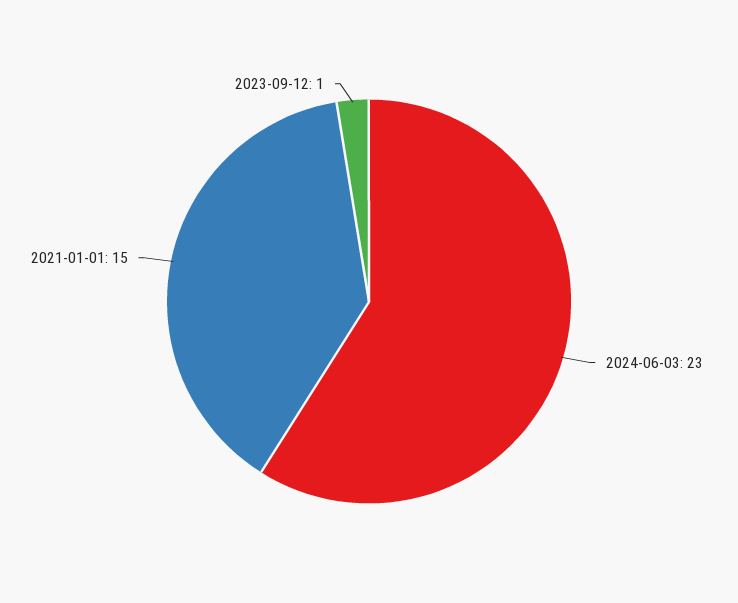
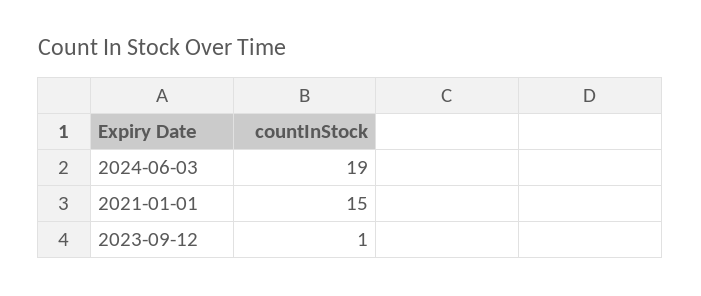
  {
-   "2024-06-03": 23,
+   "2024-06-03": 19,
    "2021-01-01": 15,
    "2023-09-12": 1
  }

